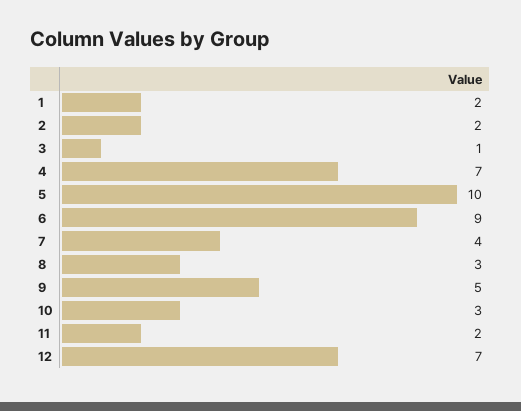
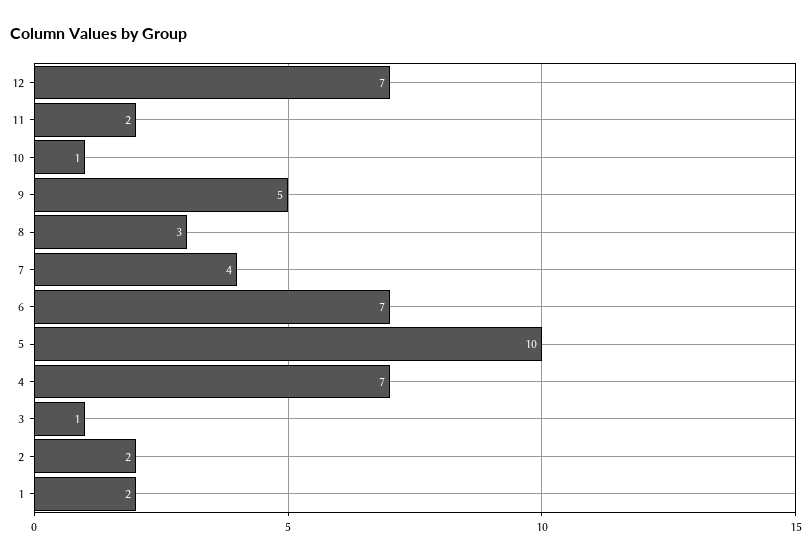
  {
    "1": 2,
    "2": 2,
    "3": 1,
    "4": 7,
    "5": 10,
-   "6": 9,
+   "6": 7,
    "7": 4,
    "8": 3,
    "9": 5,
-   "10": 3,
+   "10": 1,
    "11": 2,
    "12": 7
  }

